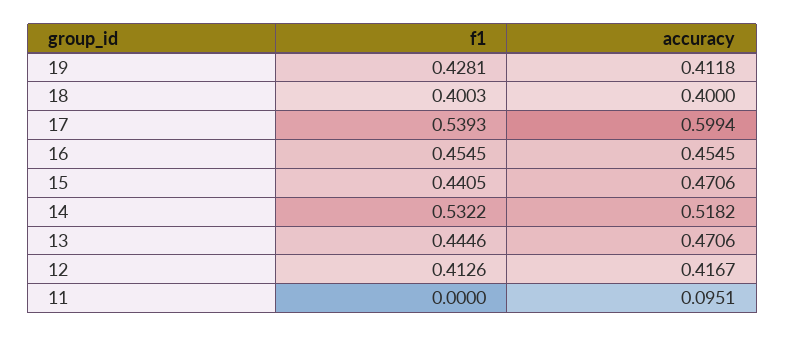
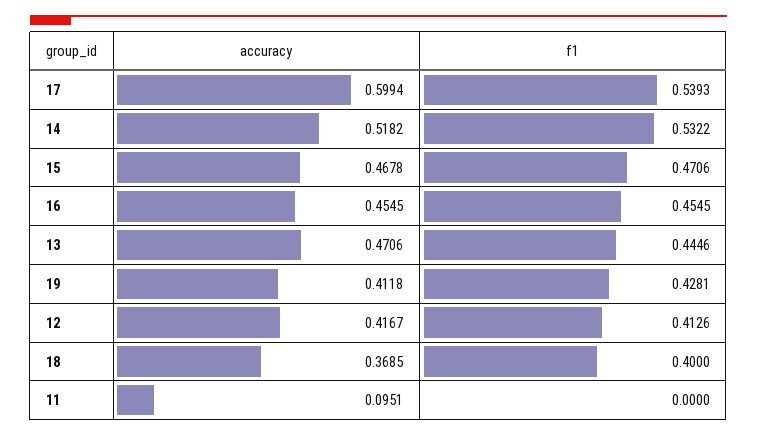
  {
    "f1": {
      "19": 0.4281,
-     "18": 0.4003,
+     "18": 0.4,
      "17": 0.5393,
      "16": 0.4545,
-     "15": 0.4405,
+     "15": 0.4706,
      "14": 0.5322,
      "13": 0.4446,
      "12": 0.4126,
      "11": 0
    },
    "accuracy": {
      "19": 0.4118,
-     "18": 0.4,
+     "18": 0.3685,
      "17": 0.5994,
      "16": 0.4545,
-     "15": 0.4706,
+     "15": 0.4678,
      "14": 0.5182,
      "13": 0.4706,
      "12": 0.4167,
      "11": 0.0951
    }
  }

